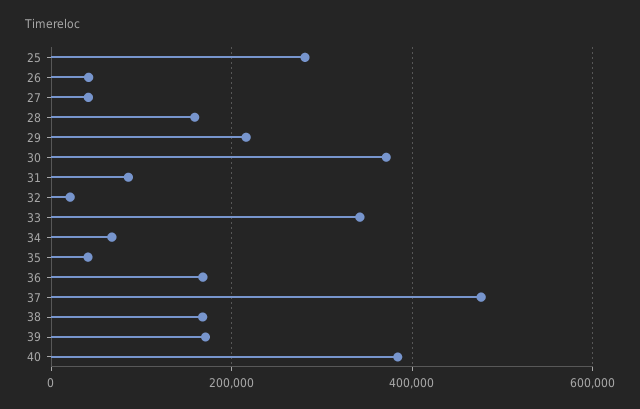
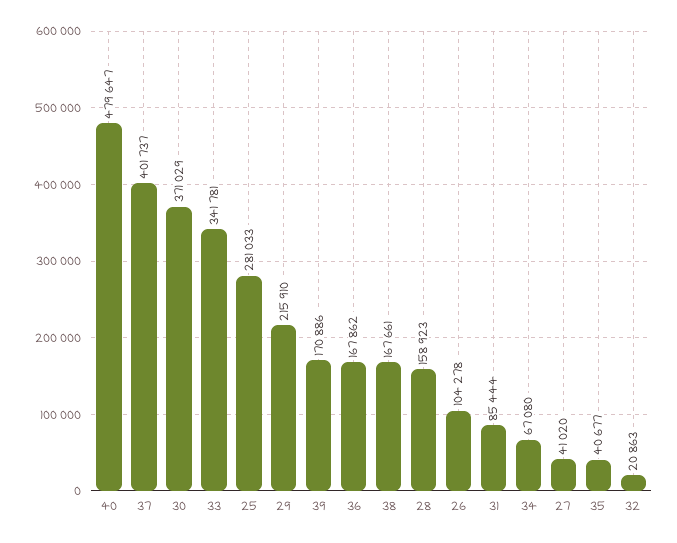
  {
    "25": 281033,
-   "26": 40000,
+   "26": 104278,
    "27": 41020,
    "28": 158923,
    "29": 215910,
    "30": 371029,
    "31": 85444,
    "32": 20863,
    "33": 341781,
    "34": 67080,
    "35": 40677,
    "36": 167862,
-   "37": 480000,
+   "37": 401737,
    "38": 167661,
    "39": 170886,
-   "40": 380000
+   "40": 479647
  }

